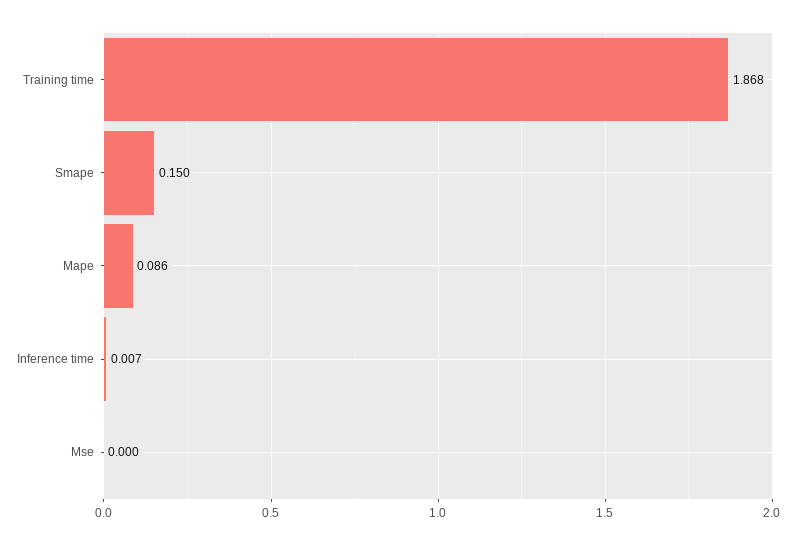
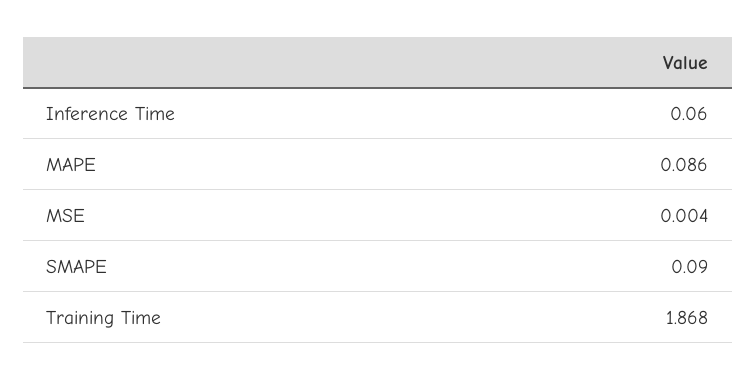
  {
    "Training time": 1.868,
-   "Smape": 0.15,
+   "Smape": 0.09,
    "Mape": 0.086,
-   "Inference time": 0.007,
+   "Inference time": 0.06,
-   "Mse": 0
+   "Mse": 0.004
  }

